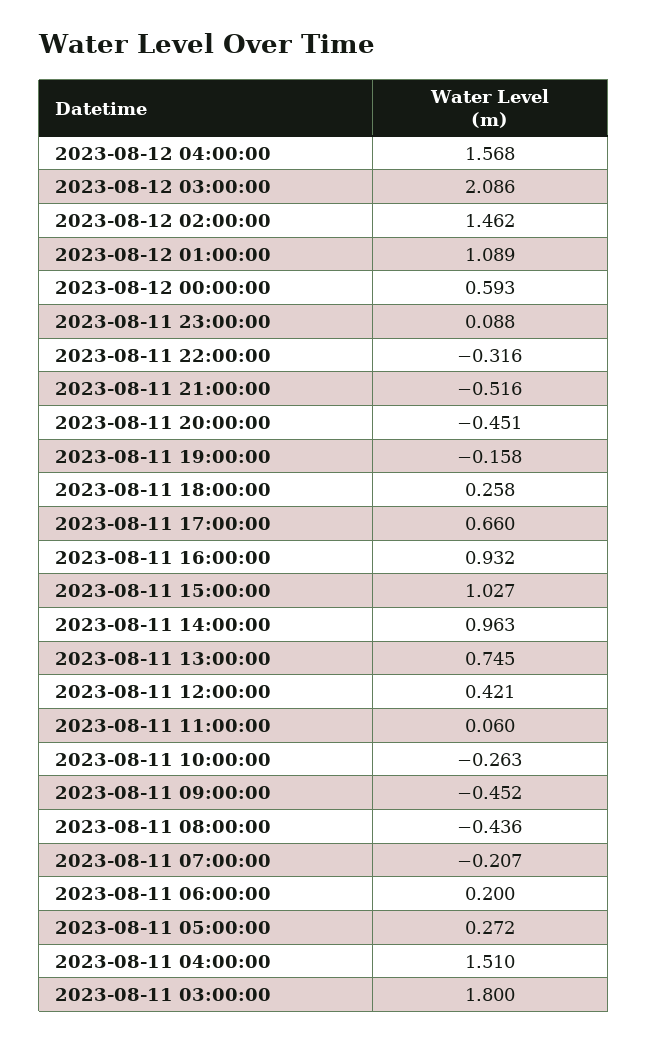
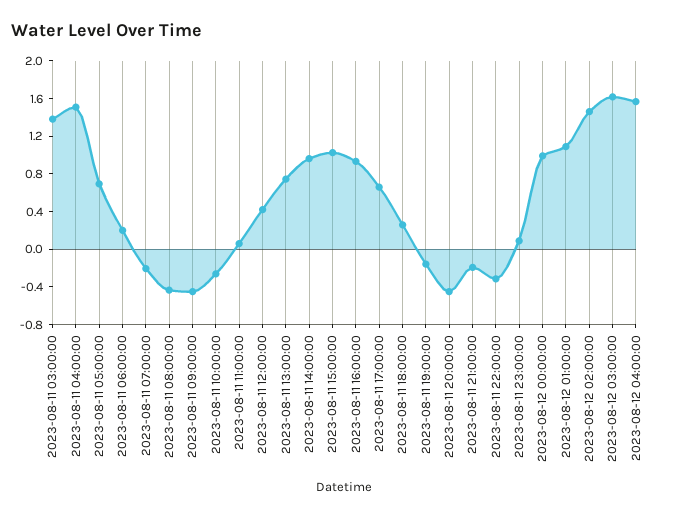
  {
    "2023-08-12 04:00:00": 1.568,
-   "2023-08-12 03:00:00": 2.086,
+   "2023-08-12 03:00:00": 1.6,
    "2023-08-12 02:00:00": 1.462,
    "2023-08-12 01:00:00": 1.089,
-   "2023-08-12 00:00:00": 0.593,
+   "2023-08-12 00:00:00": 1,
    "2023-08-11 23:00:00": 0.088,
    "2023-08-11 22:00:00": -0.316,
-   "2023-08-11 21:00:00": -0.516,
+   "2023-08-11 21:00:00": -0.2,
    "2023-08-11 20:00:00": -0.451,
    "2023-08-11 19:00:00": -0.158,
    "2023-08-11 18:00:00": 0.258,
    "2023-08-11 17:00:00": 0.66,
    "2023-08-11 16:00:00": 0.932,
    "2023-08-11 15:00:00": 1.027,
    "2023-08-11 14:00:00": 0.963,
    "2023-08-11 13:00:00": 0.745,
    "2023-08-11 12:00:00": 0.421,
    "2023-08-11 11:00:00": 0.06,
    "2023-08-11 10:00:00": -0.263,
    "2023-08-11 09:00:00": -0.452,
    "2023-08-11 08:00:00": -0.436,
    "2023-08-11 07:00:00": -0.207,
    "2023-08-11 06:00:00": 0.2,
-   "2023-08-11 05:00:00": 0.272,
+   "2023-08-11 05:00:00": 0.7,
    "2023-08-11 04:00:00": 1.51,
-   "2023-08-11 03:00:00": 1.8
+   "2023-08-11 03:00:00": 1.4
  }

